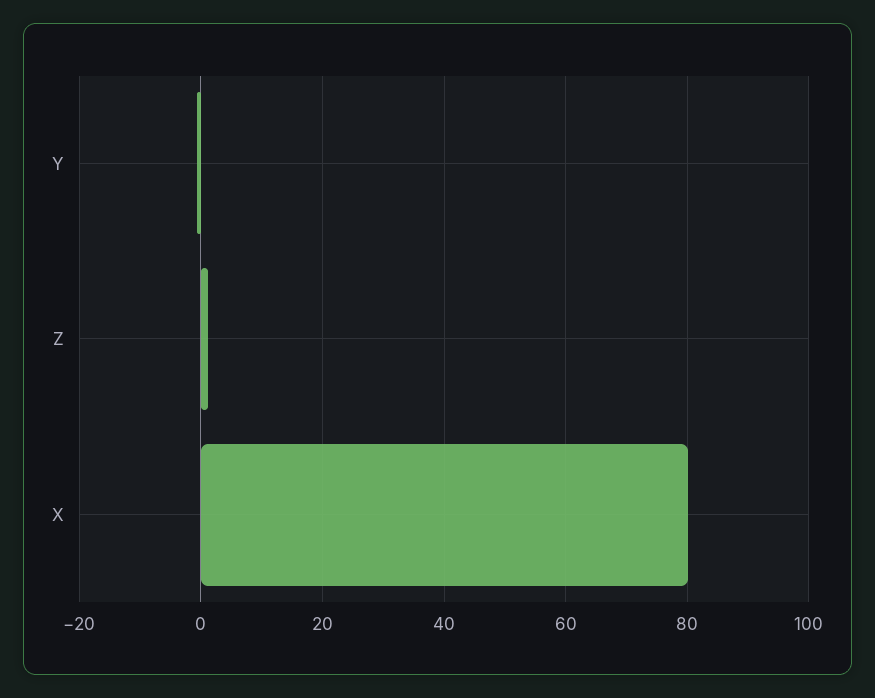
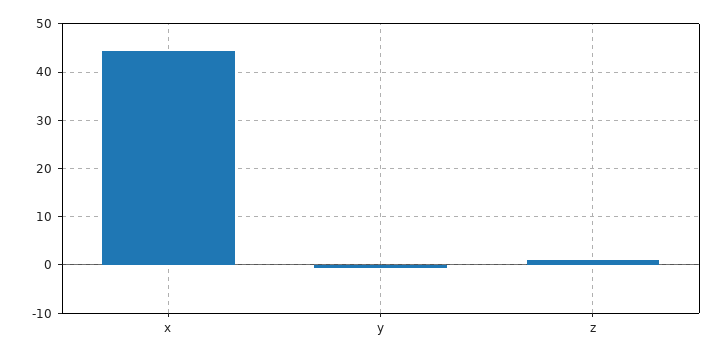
  {
    "Y": 0,
    "Z": 2,
-   "X": 80
+   "X": 44
  }

